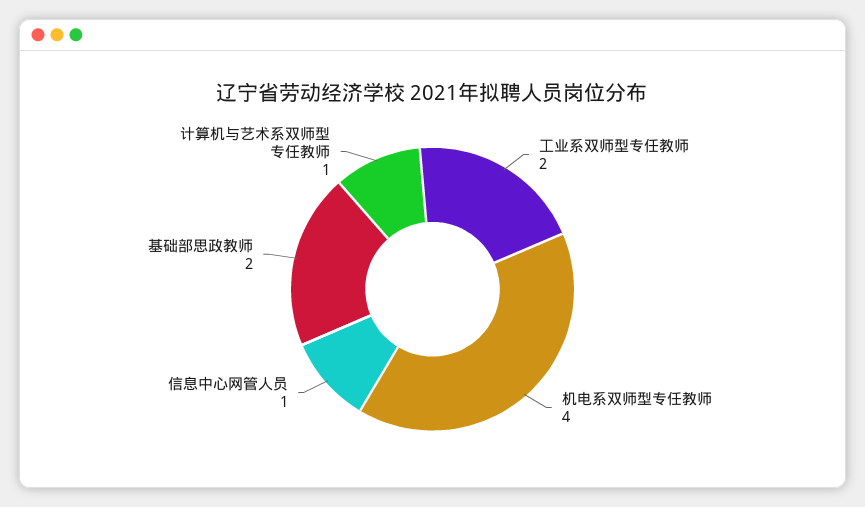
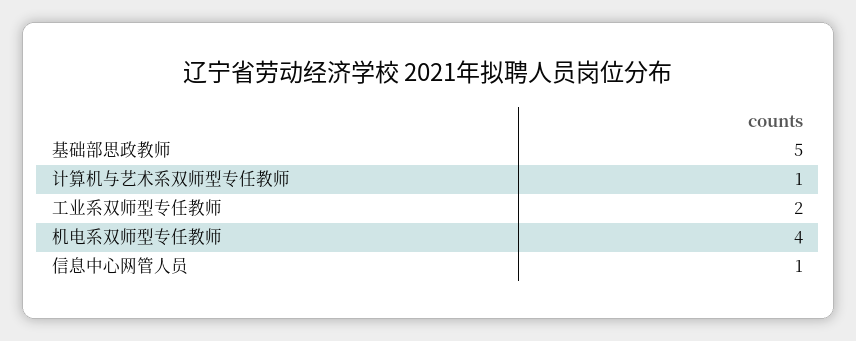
  {
    "工业系双师型专任教师": 2,
    "机电系双师型专任教师": 4,
    "信息中心网管人员": 1,
-   "基础部思政教师": 2,
+   "基础部思政教师": 5,
    "计算机与艺术系双师型专任教师": 1
  }

